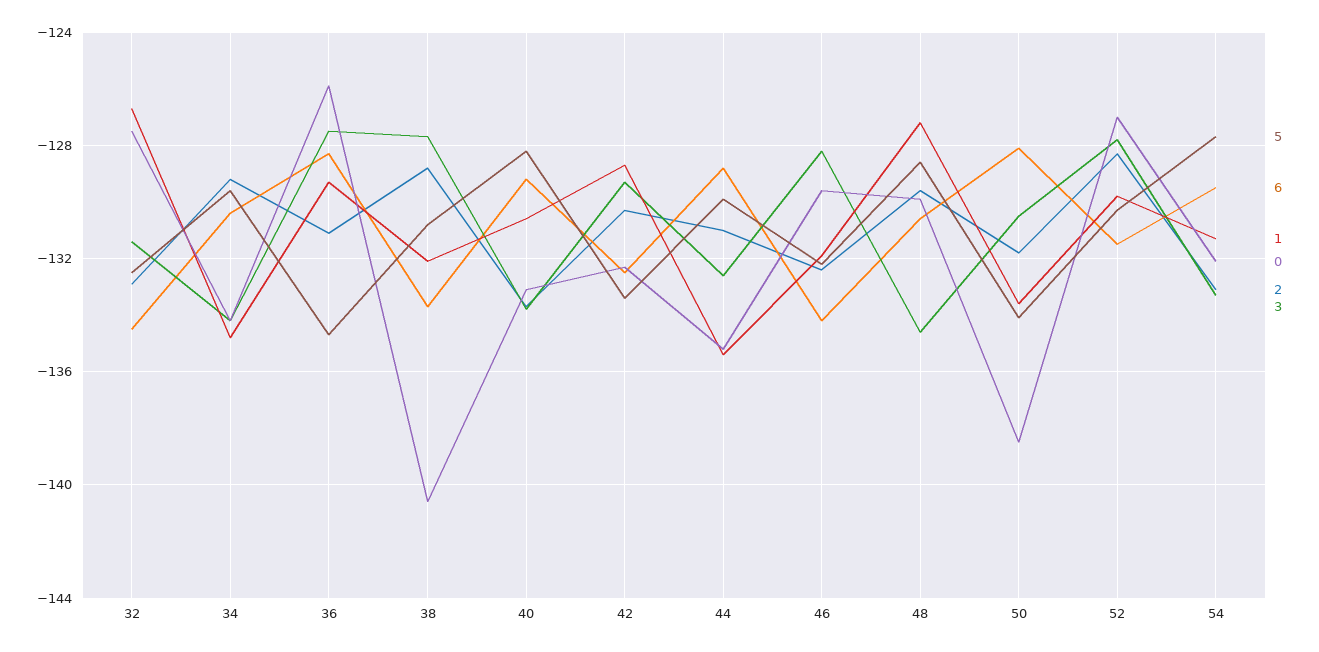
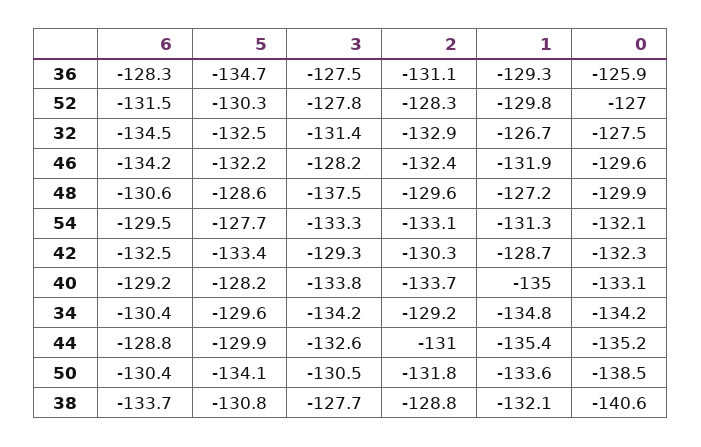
  {
    "5": {
      "32": -132.5,
      "34": -129.6,
      "36": -134.7,
      "38": -130.8,
      "40": -128.2,
      "42": -133.4,
      "44": -129.9,
      "46": -132.2,
      "48": -128.6,
      "50": -134.1,
      "52": -130.3,
      "54": -127.7
    },
    "6": {
      "32": -134.5,
      "34": -130.4,
      "36": -128.3,
      "38": -133.7,
      "40": -129.2,
      "42": -132.5,
      "44": -128.8,
      "46": -134.2,
      "48": -130.6,
-     "50": -128,
+     "50": -130.4,
      "52": -131.5,
      "54": -129.5
    },
    "1": {
      "32": -126.7,
      "34": -134.8,
      "36": -129.3,
      "38": -132.1,
-     "40": -130.5,
+     "40": -135,
      "42": -128.7,
      "44": -135.4,
      "46": -131.9,
      "48": -127.2,
      "50": -133.6,
      "52": -129.8,
      "54": -131.3
    },
    "0": {
      "32": -127.5,
      "34": -134.2,
      "36": -125.9,
      "38": -140.6,
      "40": -133.1,
      "42": -132.3,
      "44": -135.2,
      "46": -129.6,
      "48": -129.9,
      "50": -138.5,
      "52": -127,
      "54": -132.1
    },
    "2": {
      "32": -132.9,
      "34": -129.2,
      "36": -131.1,
      "38": -128.8,
      "40": -133.7,
      "42": -130.3,
      "44": -131,
      "46": -132.4,
      "48": -129.6,
      "50": -131.8,
      "52": -128.3,
      "54": -133.1
    },
    "3": {
      "32": -131.4,
      "34": -134.2,
      "36": -127.5,
      "38": -127.7,
      "40": -133.8,
      "42": -129.3,
      "44": -132.6,
      "46": -128.2,
-     "48": -134.5,
+     "48": -137.5,
      "50": -130.5,
      "52": -127.8,
      "54": -133.3
    }
  }

